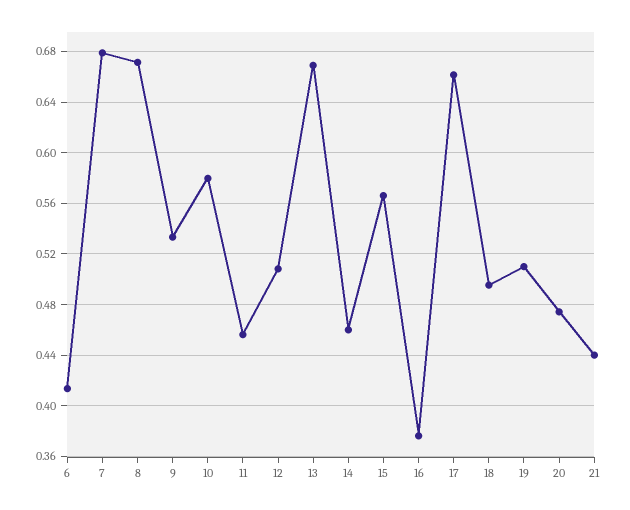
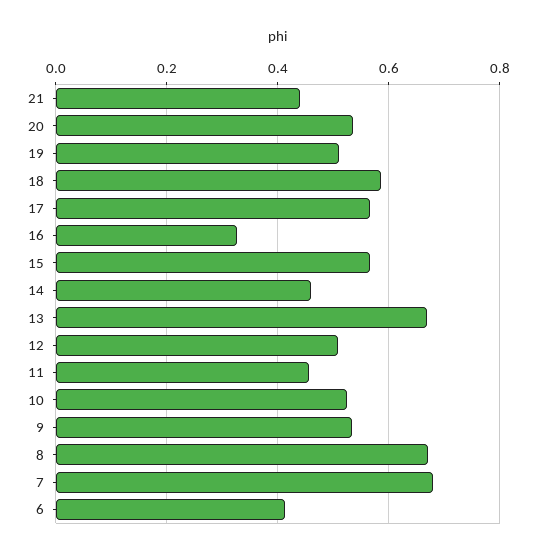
  {
    "6": 0.415,
    "7": 0.68,
    "8": 0.67,
    "9": 0.535,
-   "10": 0.58,
+   "10": 0.52,
    "11": 0.455,
    "12": 0.51,
    "13": 0.67,
    "14": 0.46,
    "15": 0.565,
-   "16": 0.375,
+   "16": 0.32,
-   "17": 0.66,
+   "17": 0.56,
-   "18": 0.495,
+   "18": 0.58,
    "19": 0.51,
-   "20": 0.475,
+   "20": 0.54,
    "21": 0.44
  }

